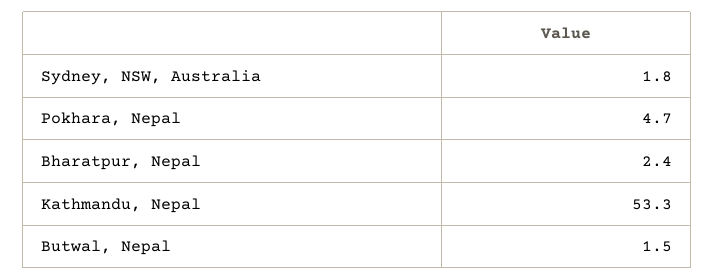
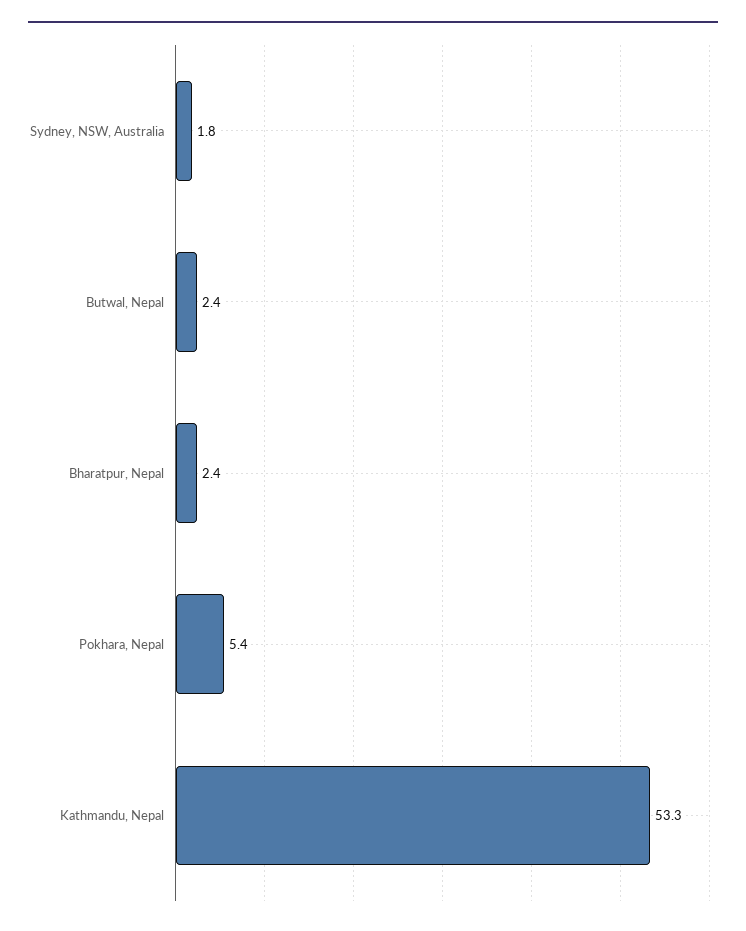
  {
    "Sydney, NSW, Australia": 1.8,
-   "Pokhara, Nepal": 4.7,
+   "Pokhara, Nepal": 5.4,
    "Bharatpur, Nepal": 2.4,
    "Kathmandu, Nepal": 53.3,
-   "Butwal, Nepal": 1.5
+   "Butwal, Nepal": 2.4
  }

